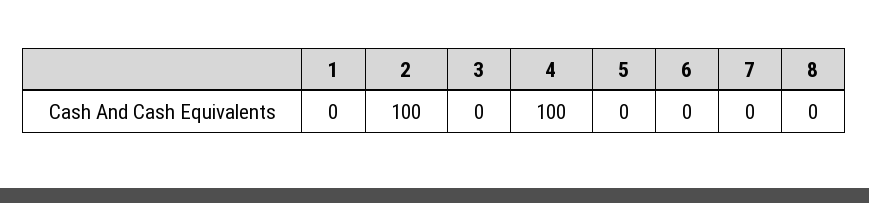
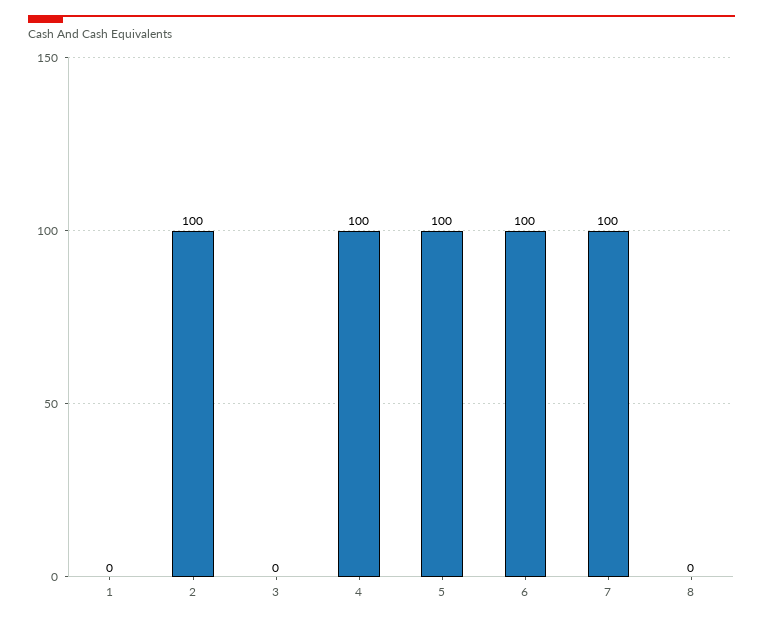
  {
    "1": 0,
    "2": 100,
    "3": 0,
    "4": 100,
-   "5": 0,
+   "5": 100,
-   "6": 0,
+   "6": 100,
-   "7": 0,
+   "7": 100,
    "8": 0
  }

